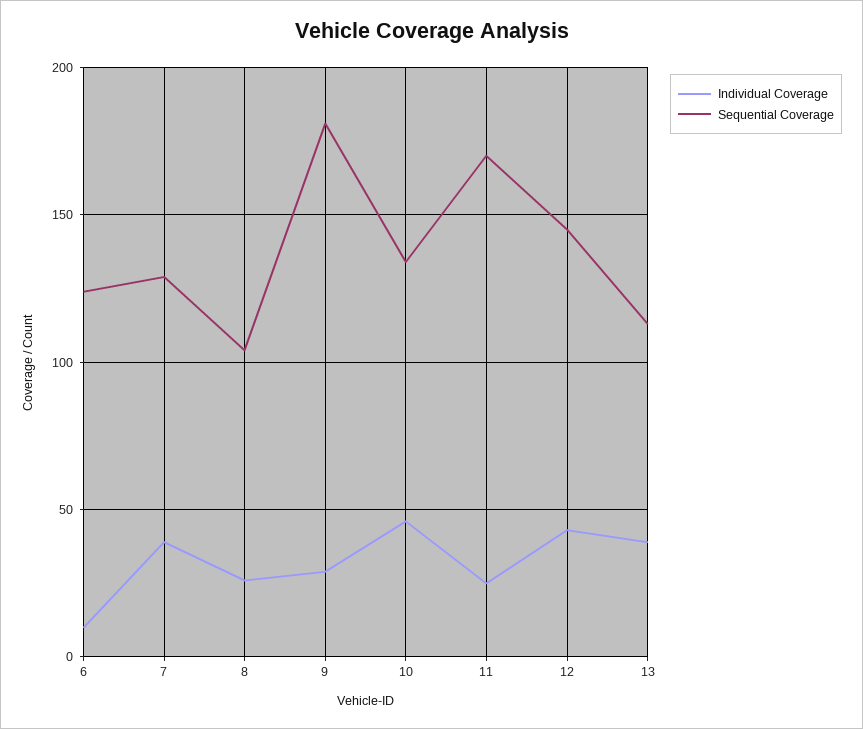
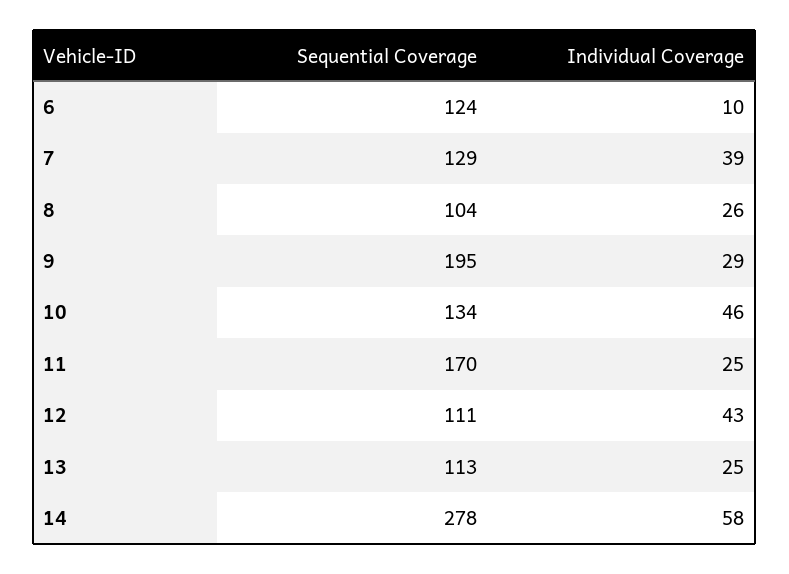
  {
    "Individual Coverage": {
      "6": 10,
      "7": 39,
      "8": 26,
      "9": 29,
      "10": 46,
      "11": 25,
      "12": 43,
-     "13": 40
+     "13": 25,
+     "14": 58
    },
    "Sequential Coverage": {
      "6": 124,
      "7": 129,
      "8": 104,
-     "9": 180,
+     "9": 195,
      "10": 134,
      "11": 170,
-     "12": 145,
+     "12": 111,
-     "13": 113
+     "13": 113,
+     "14": 278
    }
  }

